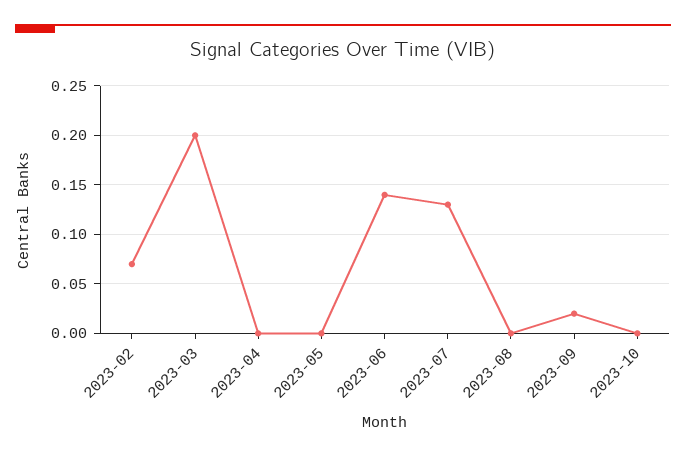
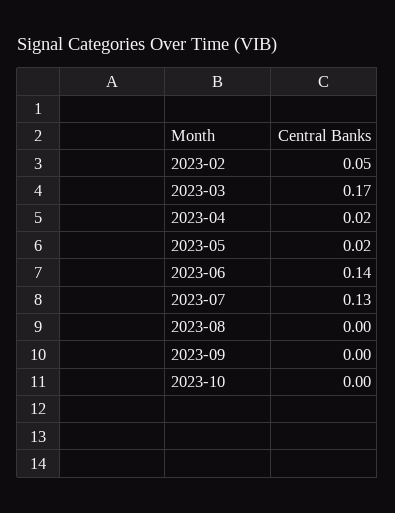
  {
-   "2023-02": 0.07,
+   "2023-02": 0.05,
-   "2023-03": 0.2,
+   "2023-03": 0.17,
-   "2023-04": 0,
+   "2023-04": 0.02,
-   "2023-05": 0,
+   "2023-05": 0.02,
    "2023-06": 0.14,
    "2023-07": 0.13,
    "2023-08": 0,
-   "2023-09": 0.02,
+   "2023-09": 0,
    "2023-10": 0
  }

